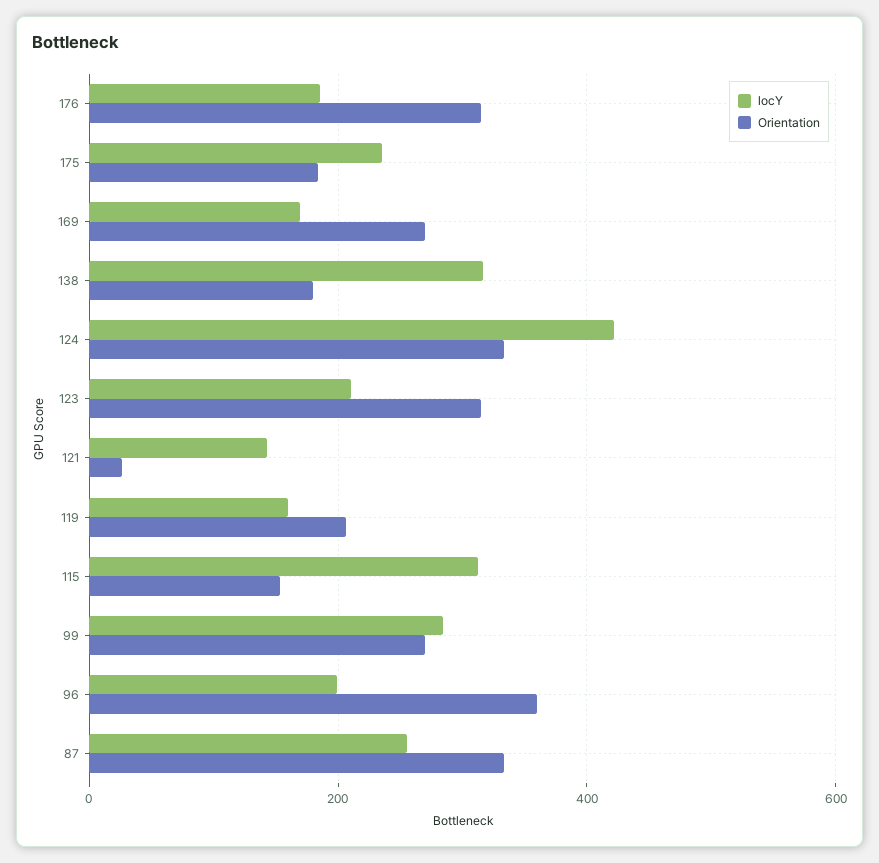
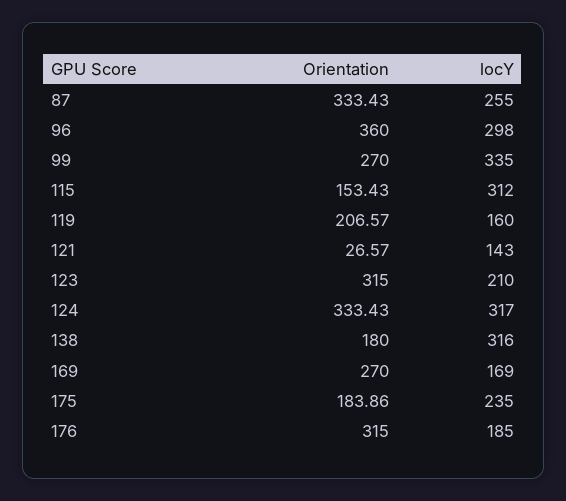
  {
    "locY": {
      "176": 185,
      "175": 235,
      "169": 169,
      "138": 316,
-     "124": 420,
+     "124": 317,
      "123": 210,
      "121": 143,
      "119": 160,
      "115": 312,
-     "99": 280,
+     "99": 335,
-     "96": 200,
+     "96": 298,
      "87": 255
    },
    "Orientation": {
      "176": 315,
      "175": 183.86,
      "169": 270,
      "138": 180,
      "124": 333.43,
      "123": 315,
      "121": 26.57,
      "119": 206.57,
      "115": 153.43,
      "99": 270,
      "96": 360,
      "87": 333.43
    }
  }

